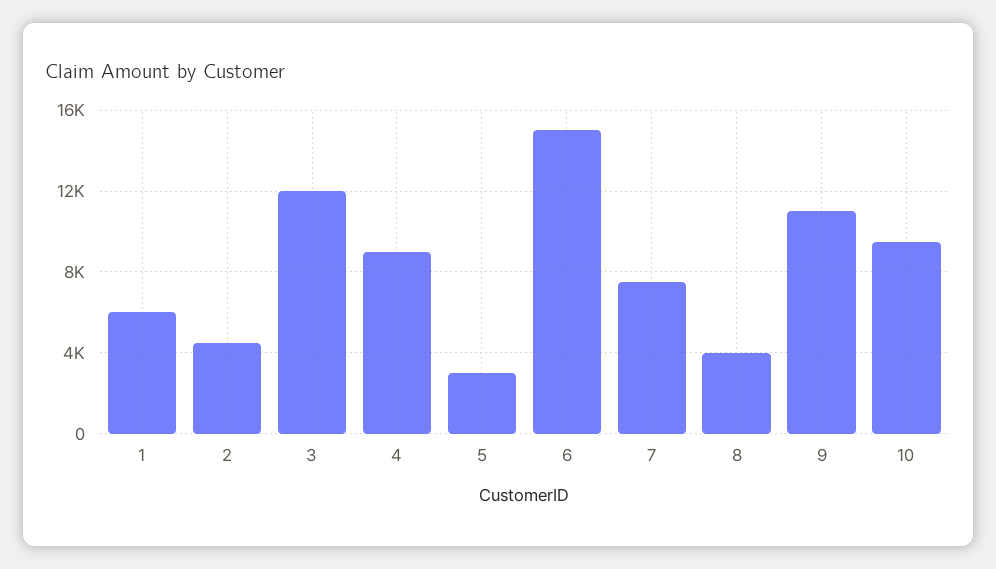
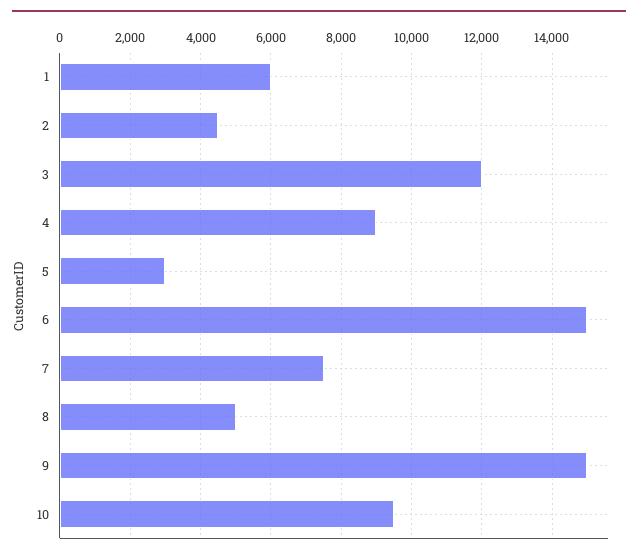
  {
    "1": 6000,
    "2": 4600,
    "3": 12000,
    "4": 9000,
    "5": 3000,
    "6": 15000,
    "7": 7600,
-   "8": 4000,
+   "8": 5000,
-   "9": 11000,
+   "9": 15000,
    "10": 9600
  }

